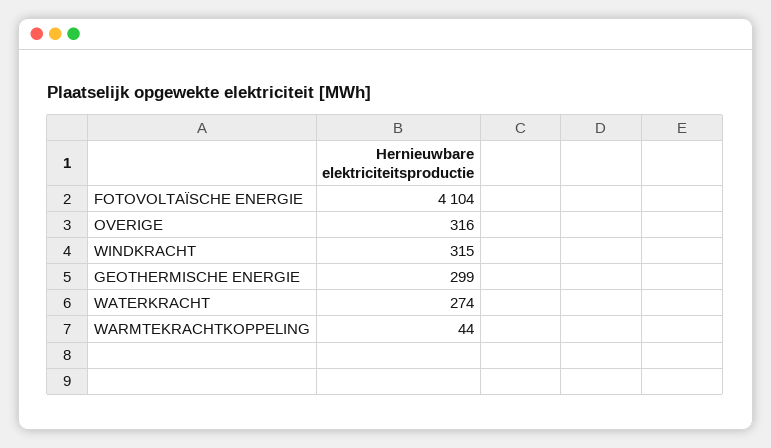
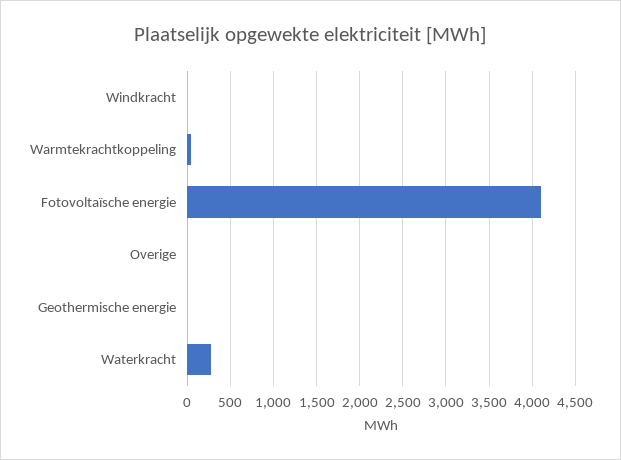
  {
    "FOTOVOLTAÏSCHE ENERGIE": 4104,
-   "OVERIGE": 316,
+   "OVERIGE": 0,
-   "WINDKRACHT": 315,
+   "WINDKRACHT": 0,
-   "GEOTHERMISCHE ENERGIE": 299,
+   "GEOTHERMISCHE ENERGIE": 0,
    "WATERKRACHT": 274,
    "WARMTEKRACHTKOPPELING": 44
  }

